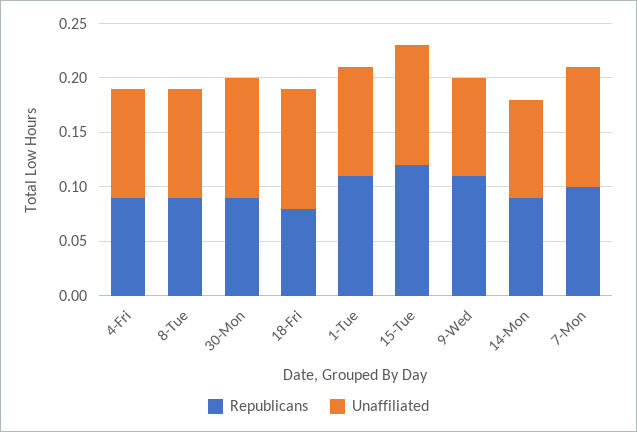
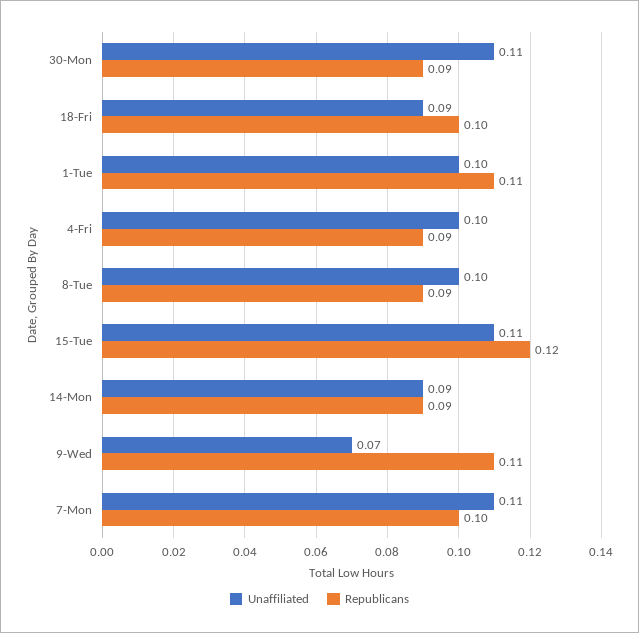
  {
    "Republicans": {
      "4-Fri": 0.09,
      "8-Tue": 0.09,
      "30-Mon": 0.09,
-     "18-Fri": 0.08,
+     "18-Fri": 0.1,
      "1-Tue": 0.11,
      "15-Tue": 0.12,
      "9-Wed": 0.11,
      "14-Mon": 0.09,
      "7-Mon": 0.1
    },
    "Unaffiliated": {
      "4-Fri": 0.1,
      "8-Tue": 0.1,
      "30-Mon": 0.11,
-     "18-Fri": 0.11,
+     "18-Fri": 0.09,
      "1-Tue": 0.1,
      "15-Tue": 0.11,
-     "9-Wed": 0.09,
+     "9-Wed": 0.07,
      "14-Mon": 0.09,
      "7-Mon": 0.11
    }
  }

